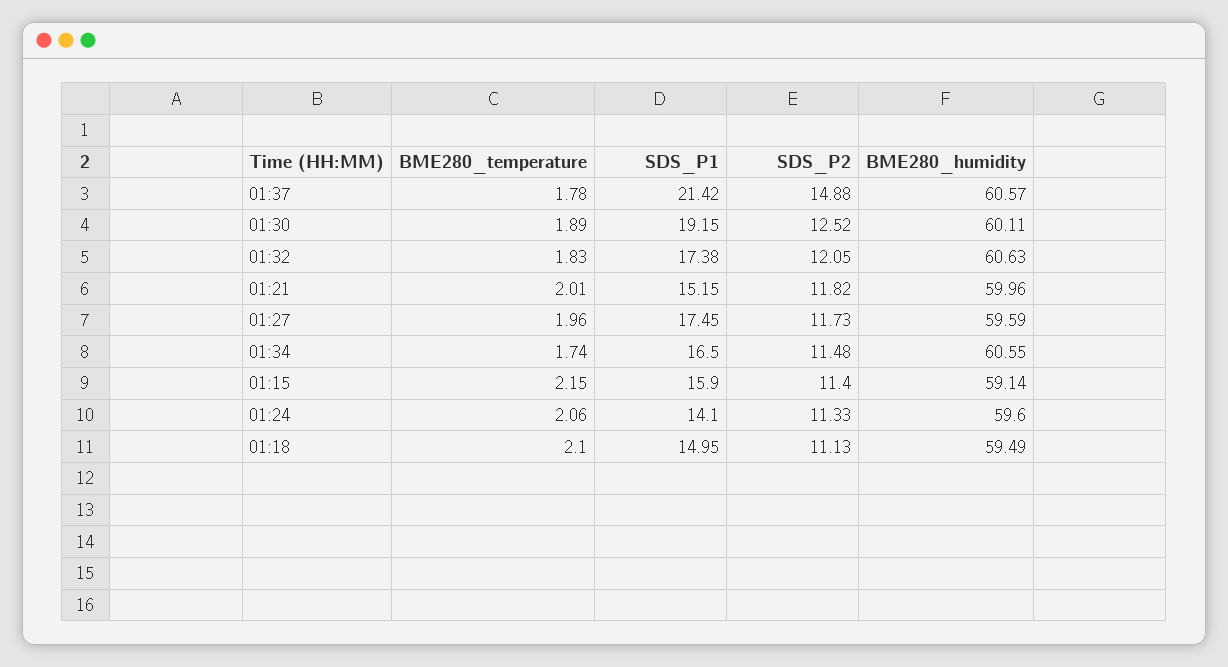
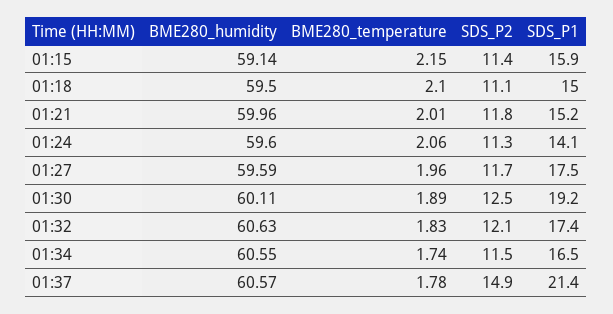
  {
    "BME280_temperature": {
      "01:37": 1.78,
      "01:30": 1.89,
      "01:32": 1.83,
      "01:21": 2.01,
      "01:27": 1.96,
      "01:34": 1.74,
      "01:15": 2.15,
      "01:24": 2.06,
      "01:18": 2.1
    },
    "SDS_P1": {
      "01:37": 21.42,
      "01:30": 19.15,
      "01:32": 17.38,
      "01:21": 15.15,
      "01:27": 17.45,
      "01:34": 16.5,
      "01:15": 15.9,
      "01:24": 14.1,
      "01:18": 14.95
    },
    "SDS_P2": {
      "01:37": 14.88,
      "01:30": 12.52,
      "01:32": 12.05,
      "01:21": 11.82,
      "01:27": 11.73,
      "01:34": 11.48,
      "01:15": 11.4,
      "01:24": 11.33,
      "01:18": 11.13
    },
    "BME280_humidity": {
      "01:37": 60.57,
      "01:30": 60.11,
      "01:32": 60.63,
      "01:21": 59.96,
      "01:27": 59.59,
      "01:34": 60.55,
      "01:15": 59.14,
      "01:24": 59.6,
-     "01:18": 59.49
+     "01:18": 59.5
    }
  }

